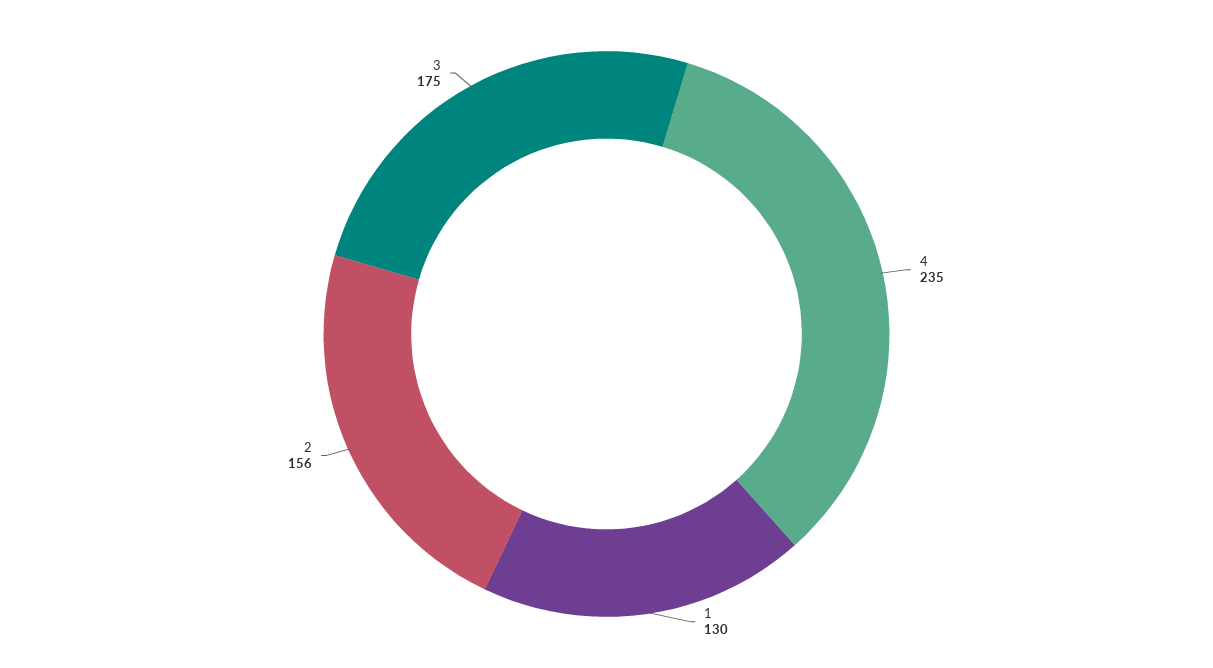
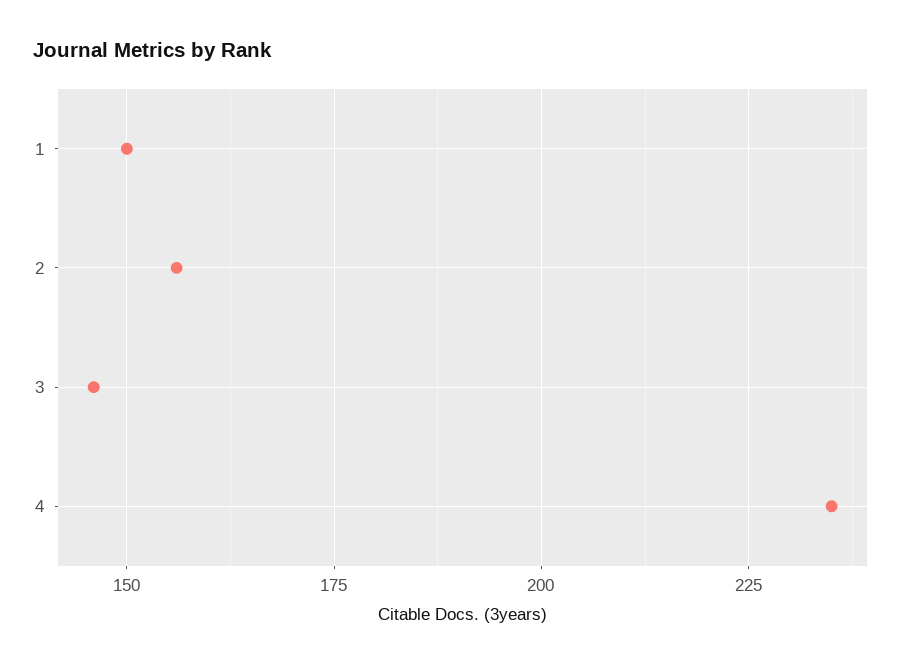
  {
    "4": 235,
-   "1": 130,
+   "1": 150,
    "2": 156,
-   "3": 175
+   "3": 145
  }

